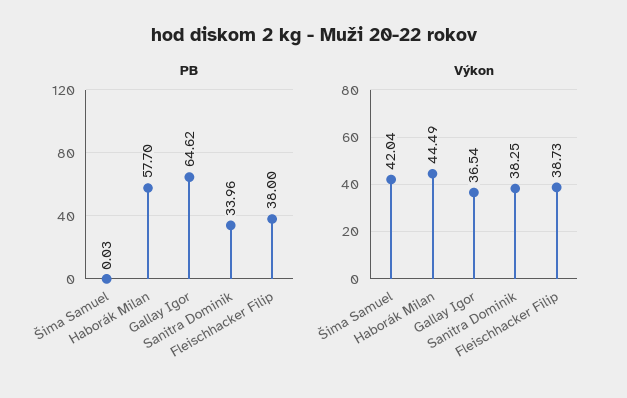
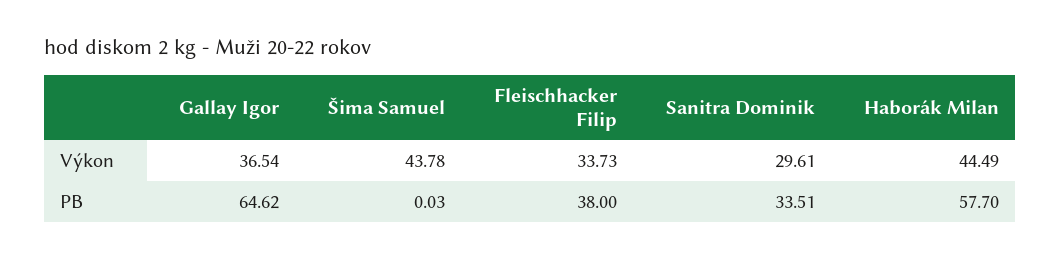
  {
    "PB": {
      "Šima Samuel": 0.03,
      "Haborák Milan": 57.7,
      "Gallay Igor": 64.62,
-     "Sanitra Dominik": 33.96,
+     "Sanitra Dominik": 33.51,
      "Fleischhacker Filip": 38
    },
    "Výkon": {
-     "Šima Samuel": 42.04,
+     "Šima Samuel": 43.78,
      "Haborák Milan": 44.49,
      "Gallay Igor": 36.54,
-     "Sanitra Dominik": 38.25,
+     "Sanitra Dominik": 29.61,
-     "Fleischhacker Filip": 38.73
+     "Fleischhacker Filip": 33.73
    }
  }

